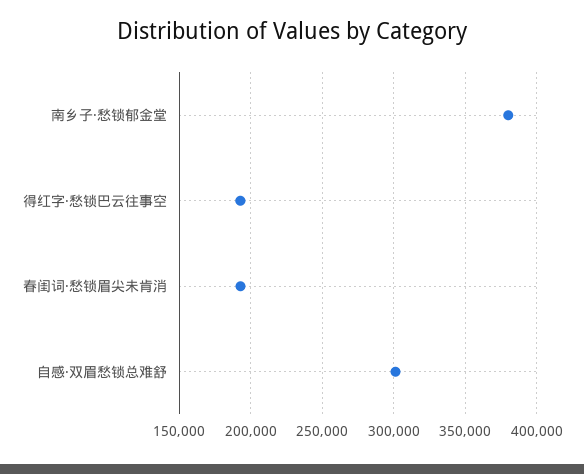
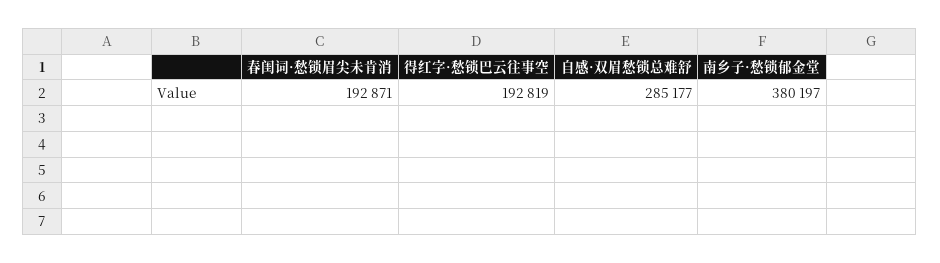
  {
    "南乡子·愁锁郁金堂": 380197,
    "得红字·愁锁巴云往事空": 192819,
    "春闺词·愁锁眉尖未肯消": 192871,
-   "自感·双眉愁锁总难舒": 300000
+   "自感·双眉愁锁总难舒": 285177
  }

